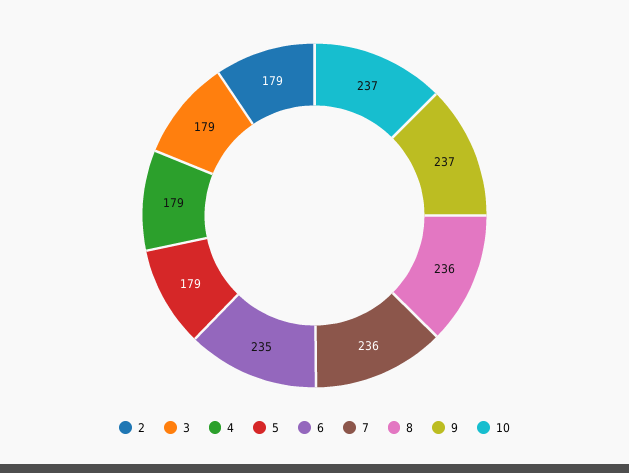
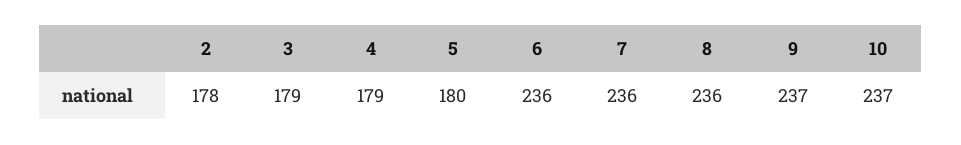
  {
-   "2": 179,
+   "2": 178,
    "3": 179,
    "4": 179,
-   "5": 179,
+   "5": 180,
-   "6": 235,
+   "6": 236,
    "7": 236,
    "8": 236,
    "9": 237,
    "10": 237
  }

